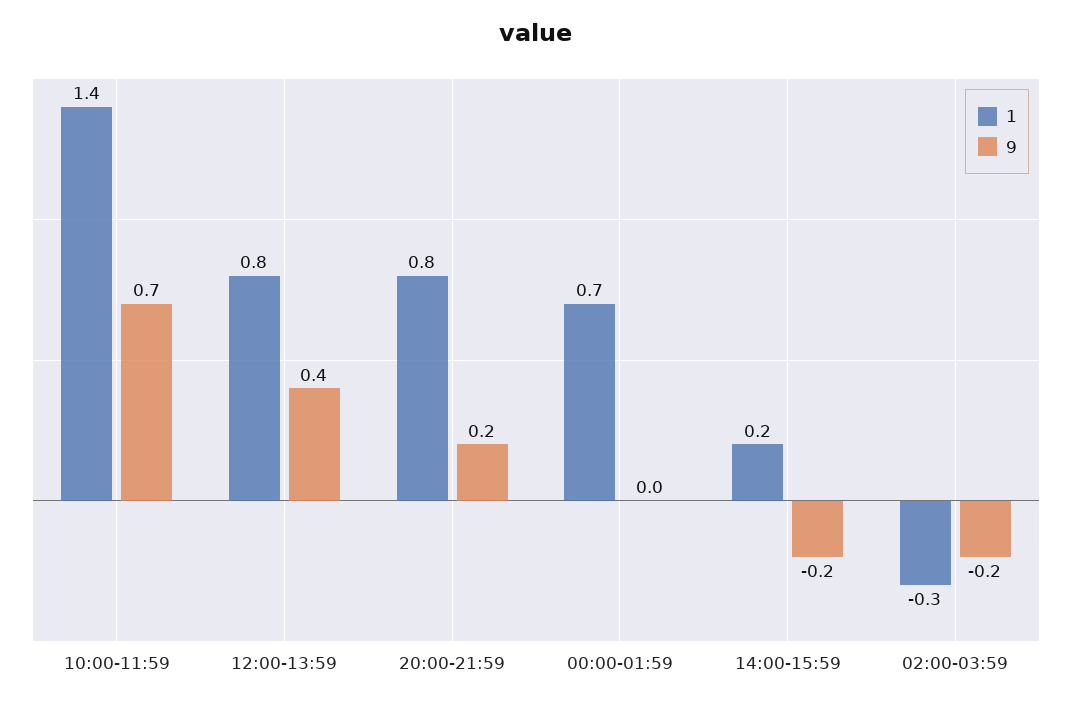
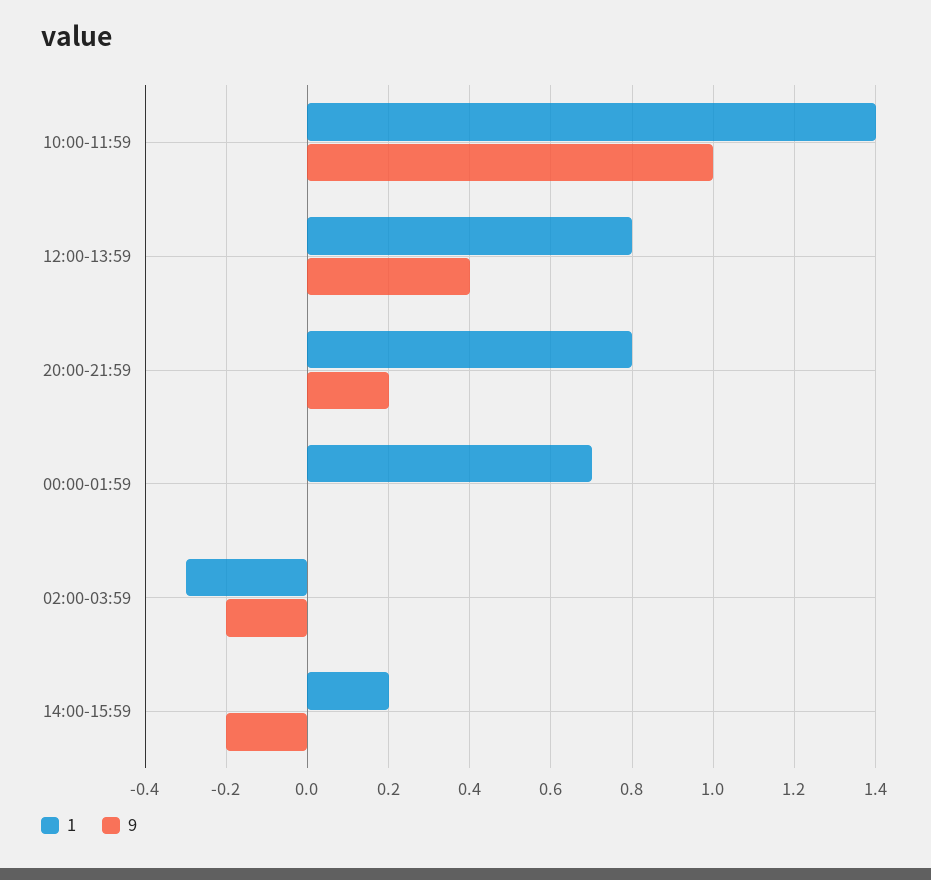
  {
    "1": {
      "10:00-11:59": 1.4,
      "12:00-13:59": 0.8,
      "20:00-21:59": 0.8,
      "00:00-01:59": 0.7,
      "14:00-15:59": 0.2,
      "02:00-03:59": -0.3
    },
    "9": {
-     "10:00-11:59": 0.7,
+     "10:00-11:59": 1,
      "12:00-13:59": 0.4,
      "20:00-21:59": 0.2,
      "00:00-01:59": 0,
      "14:00-15:59": -0.2,
      "02:00-03:59": -0.2
    }
  }

